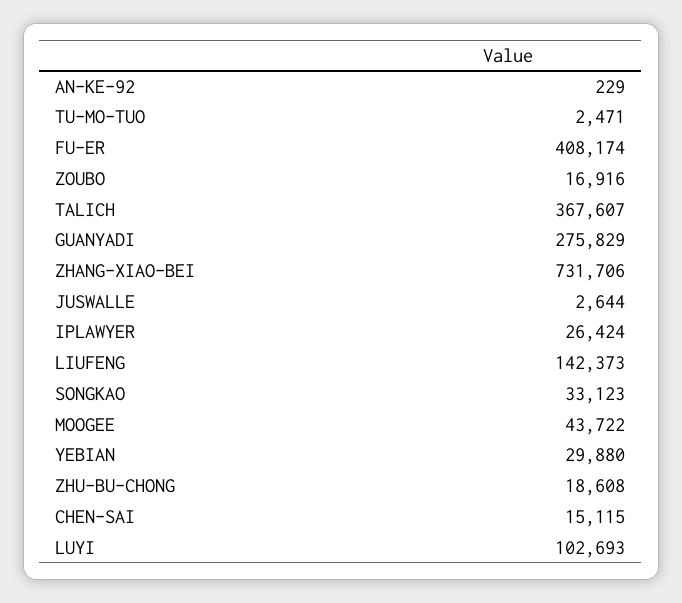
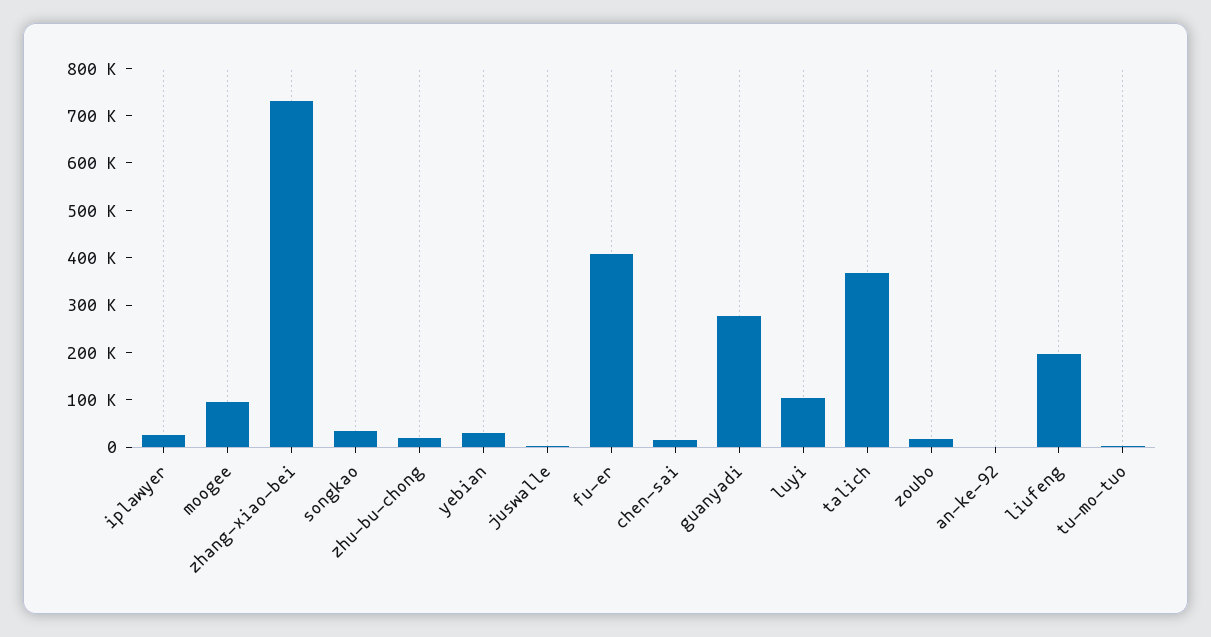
  {
    "AN-KE-92": 229,
    "TU-MO-TUO": 2471,
    "FU-ER": 408174,
    "ZOUBO": 16916,
    "TALICH": 367607,
    "GUANYADI": 275829,
    "ZHANG-XIAO-BEI": 731706,
    "JUSWALLE": 2644,
    "IPLAWYER": 26424,
-   "LIUFENG": 142373,
+   "LIUFENG": 200000,
    "SONGKAO": 33123,
-   "MOOGEE": 43722,
+   "MOOGEE": 100000,
    "YEBIAN": 29880,
    "ZHU-BU-CHONG": 18608,
    "CHEN-SAI": 15115,
    "LUYI": 102693
  }

